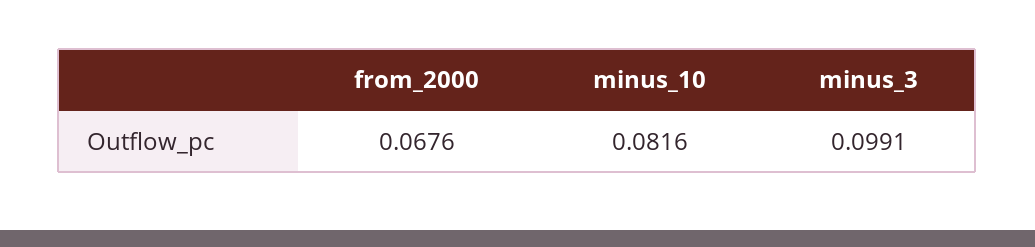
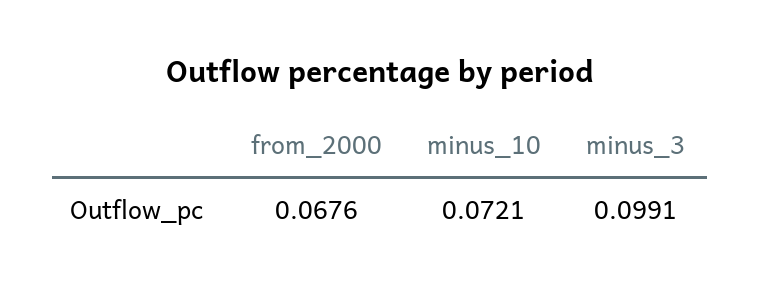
  {
    "from_2000": 0.0676,
-   "minus_10": 0.0816,
+   "minus_10": 0.0721,
    "minus_3": 0.0991
  }

